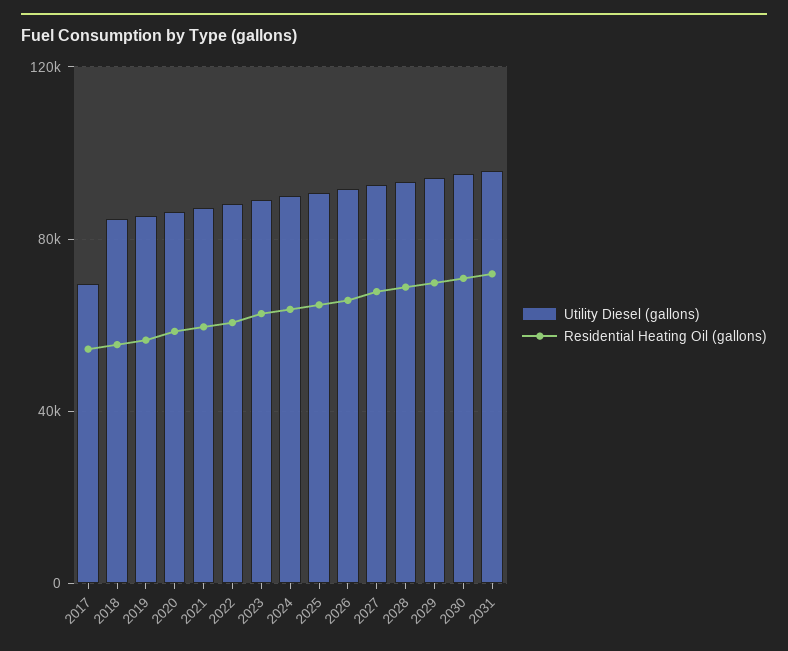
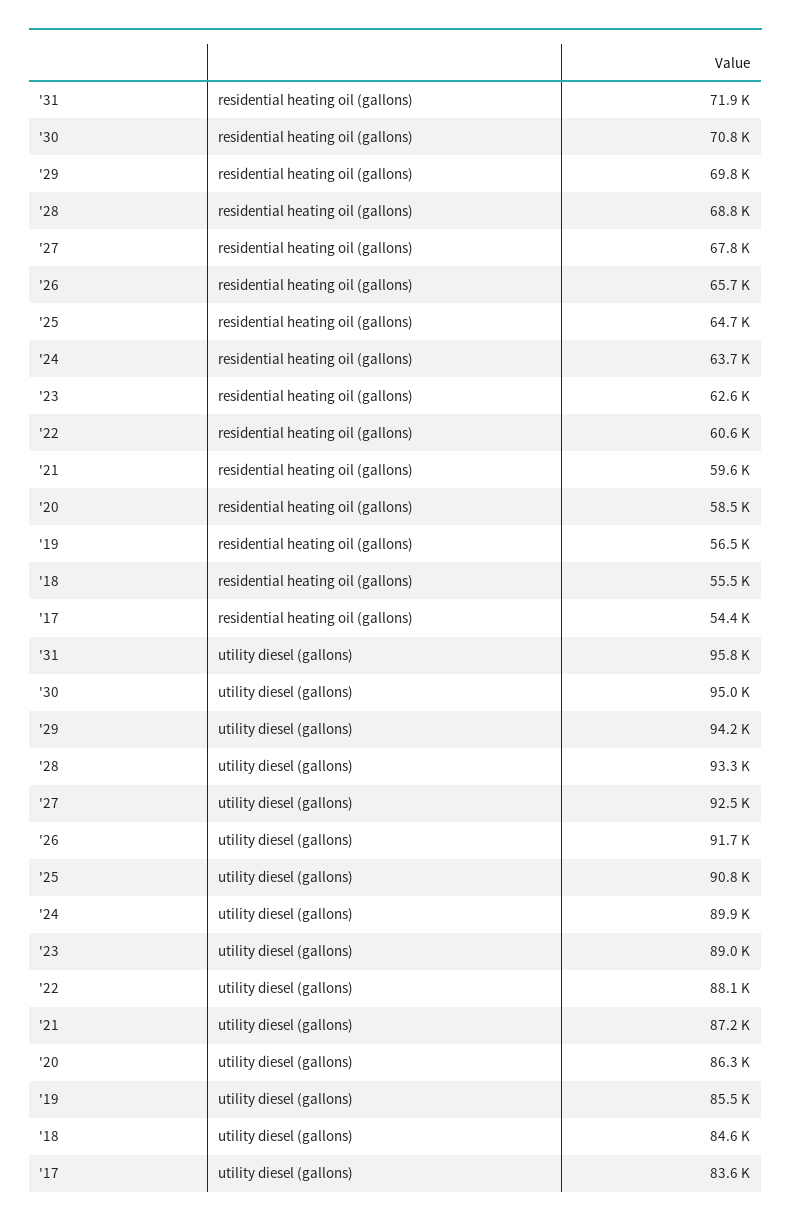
  {
    "Utility Diesel (gallons)": {
-     "2017": 70000,
+     "2017": 83600,
      "2018": 84600,
      "2019": 85500,
      "2020": 86300,
      "2021": 87200,
      "2022": 88100,
      "2023": 89000,
      "2024": 89900,
      "2025": 90800,
      "2026": 91700,
      "2027": 92500,
      "2028": 93300,
      "2029": 94200,
      "2030": 95000,
      "2031": 95800
    },
    "Residential Heating Oil (gallons)": {
      "2017": 54400,
      "2018": 55500,
      "2019": 56500,
      "2020": 58500,
      "2021": 59600,
      "2022": 60600,
      "2023": 62600,
      "2024": 63700,
      "2025": 64700,
      "2026": 65700,
      "2027": 67800,
      "2028": 68800,
      "2029": 69800,
      "2030": 70800,
      "2031": 71900
    }
  }

